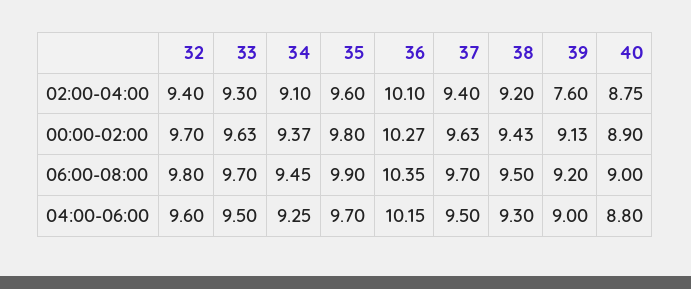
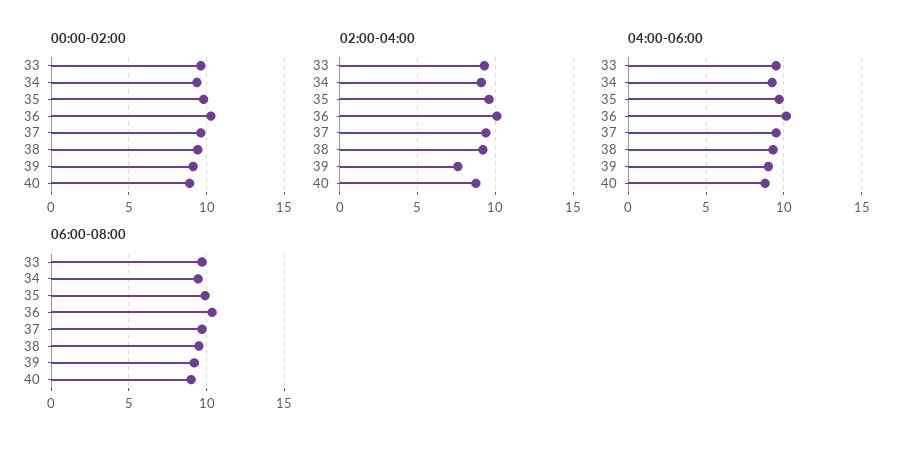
  {
    "02:00-04:00": {
-     "32": 9.4,
      "33": 9.3,
      "34": 9.1,
      "35": 9.6,
      "36": 10.1,
      "37": 9.4,
      "38": 9.2,
      "39": 7.6,
      "40": 8.75
    },
    "00:00-02:00": {
-     "32": 9.7,
      "33": 9.63,
      "34": 9.37,
      "35": 9.8,
      "36": 10.27,
      "37": 9.63,
      "38": 9.43,
      "39": 9.13,
      "40": 8.9
    },
    "06:00-08:00": {
-     "32": 9.8,
      "33": 9.7,
      "34": 9.45,
      "35": 9.9,
      "36": 10.35,
      "37": 9.7,
      "38": 9.5,
      "39": 9.2,
      "40": 9
    },
    "04:00-06:00": {
-     "32": 9.6,
      "33": 9.5,
      "34": 9.25,
      "35": 9.7,
      "36": 10.15,
      "37": 9.5,
      "38": 9.3,
      "39": 9,
      "40": 8.8
    }
  }

